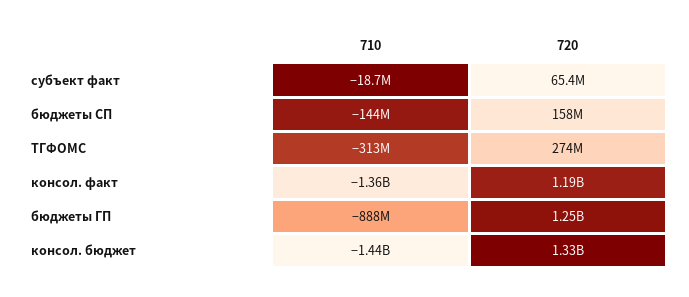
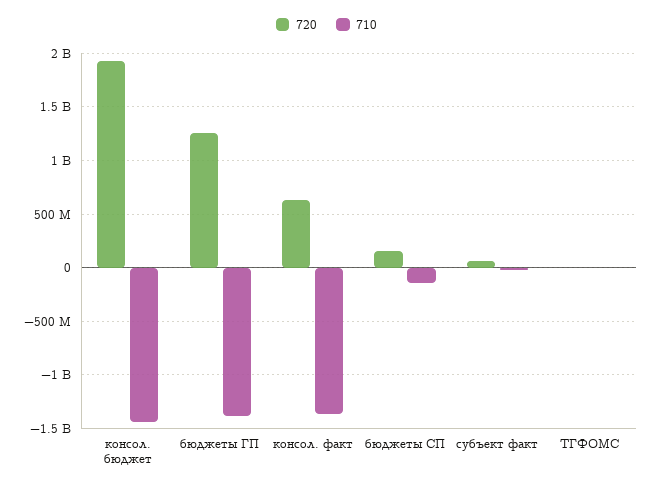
  {
    "710": {
      "субъект факт": -18700000,
      "бюджеты СП": -144000000,
-     "ТГФОМС": -313000000,
+     "ТГФОМС": 0,
      "консол. факт": -1360000000,
-     "бюджеты ГП": -888000000,
+     "бюджеты ГП": -1400000000,
      "консол. бюджет": -1440000000
    },
    "720": {
      "субъект факт": 65400000,
      "бюджеты СП": 158000000,
-     "ТГФОМС": 274000000,
+     "ТГФОМС": 0,
-     "консол. факт": 1190000000,
+     "консол. факт": 600000000,
      "бюджеты ГП": 1250000000,
-     "консол. бюджет": 1330000000
+     "консол. бюджет": 1900000000
    }
  }

